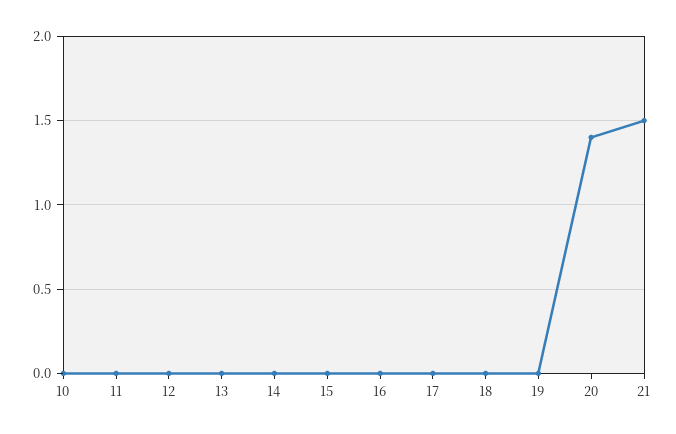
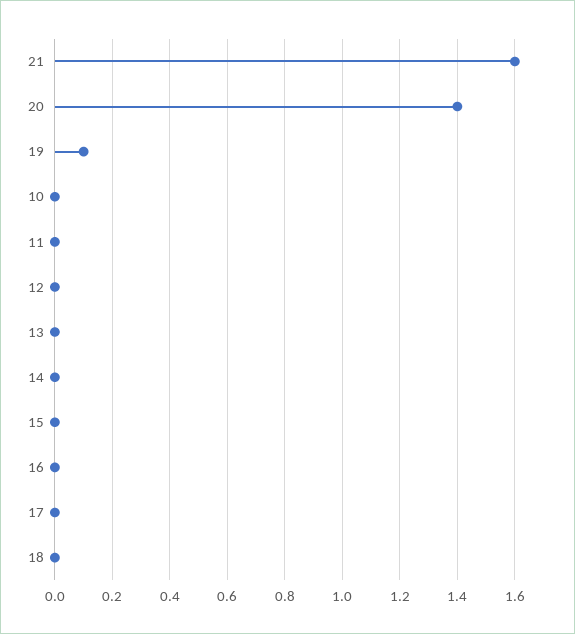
  {
    "10": 0,
    "11": 0,
    "12": 0,
    "13": 0,
    "14": 0,
    "15": 0,
    "16": 0,
    "17": 0,
    "18": 0,
-   "19": 0,
+   "19": 0.1,
    "20": 1.4,
-   "21": 1.5
+   "21": 1.6
  }

